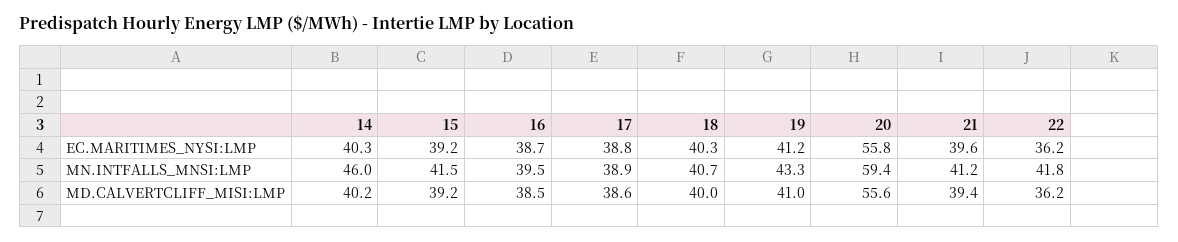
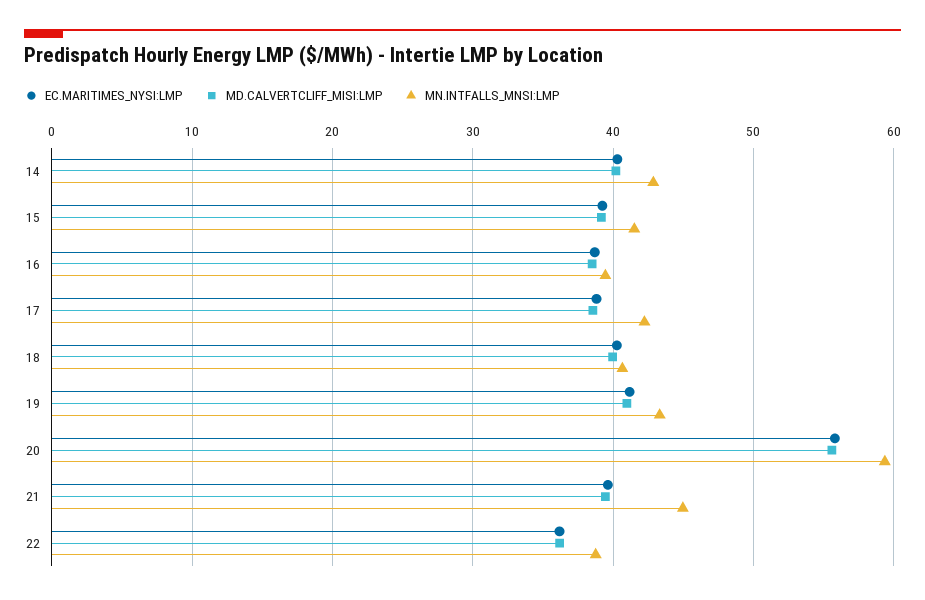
  {
    "EC.MARITIMES_NYSI:LMP": {
      "14": 40.3,
      "15": 39.2,
      "16": 38.7,
      "17": 38.8,
      "18": 40.3,
      "19": 41.2,
      "20": 55.8,
      "21": 39.6,
      "22": 36.2
    },
    "MN.INTFALLS_MNSI:LMP": {
-     "14": 46,
+     "14": 43,
      "15": 41.5,
      "16": 39.5,
-     "17": 38.9,
+     "17": 42,
      "18": 40.7,
      "19": 43.3,
      "20": 59.4,
-     "21": 41.2,
+     "21": 45,
-     "22": 41.8
+     "22": 39
    },
    "MD.CALVERTCLIFF_MISI:LMP": {
      "14": 40.2,
      "15": 39.2,
      "16": 38.5,
      "17": 38.6,
      "18": 40,
      "19": 41,
      "20": 55.6,
      "21": 39.4,
      "22": 36.2
    }
  }

